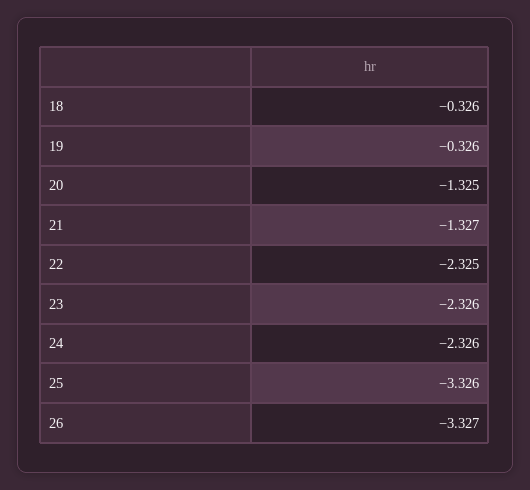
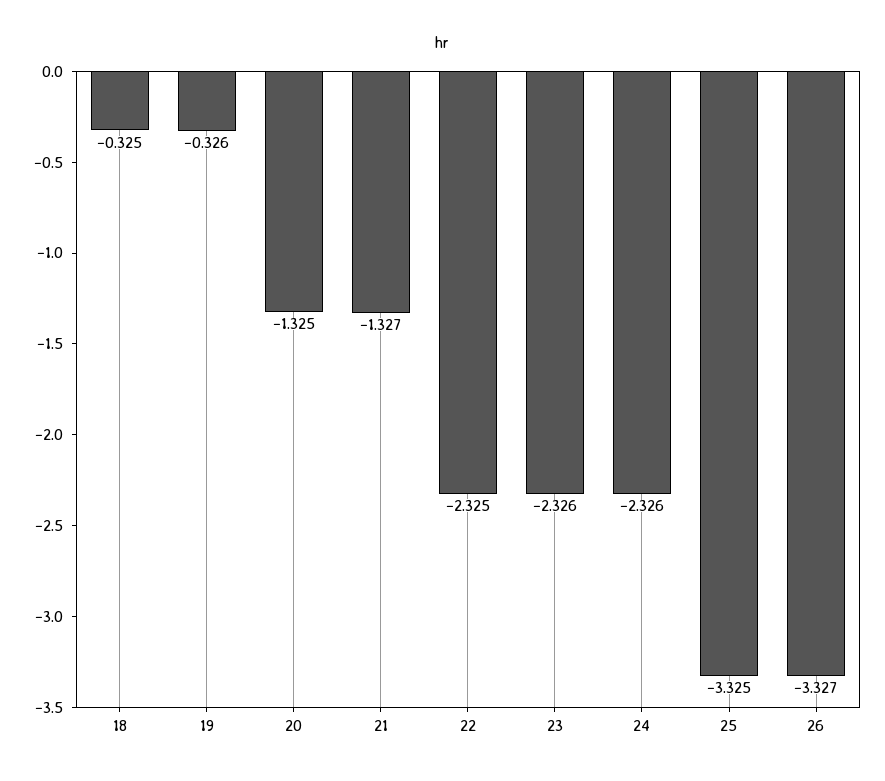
  {
-   "18": -0.326,
+   "18": -0.325,
    "19": -0.326,
    "20": -1.325,
    "21": -1.327,
    "22": -2.325,
    "23": -2.326,
    "24": -2.326,
-   "25": -3.326,
+   "25": -3.325,
    "26": -3.327
  }

